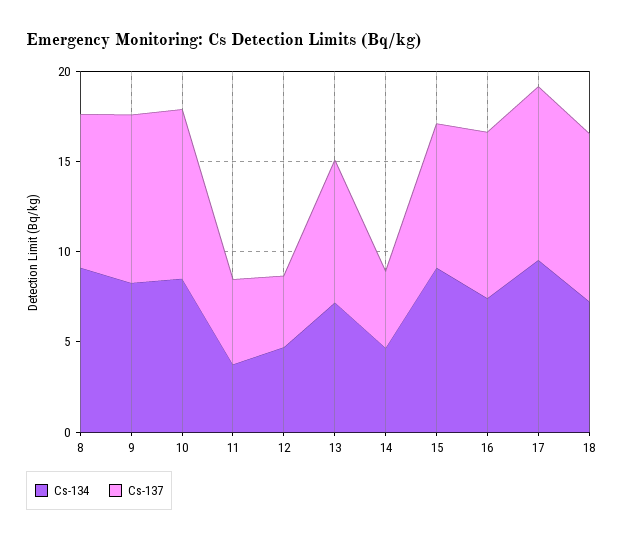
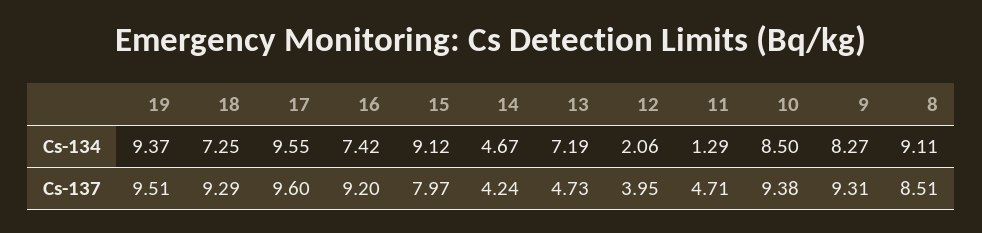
  {
    "Cs-134": {
      "8": 9.11,
      "9": 8.27,
      "10": 8.5,
-     "11": 4,
+     "11": 1.29,
-     "12": 5,
+     "12": 2.06,
      "13": 7.19,
      "14": 4.67,
      "15": 9.12,
      "16": 7.42,
      "17": 9.55,
-     "18": 7.25
+     "18": 7.25,
+     "19": 9.37
    },
    "Cs-137": {
      "8": 8.51,
      "9": 9.31,
      "10": 9.38,
      "11": 4.71,
      "12": 3.95,
-     "13": 8,
+     "13": 4.73,
      "14": 4.24,
      "15": 7.97,
      "16": 9.2,
      "17": 9.6,
-     "18": 9.29
+     "18": 9.29,
+     "19": 9.51
    }
  }

